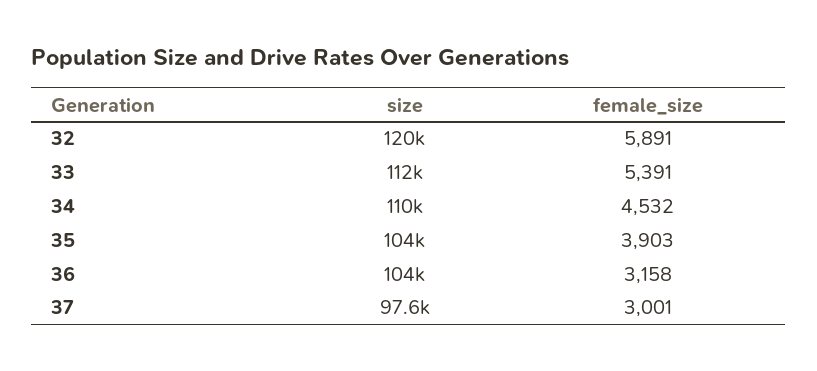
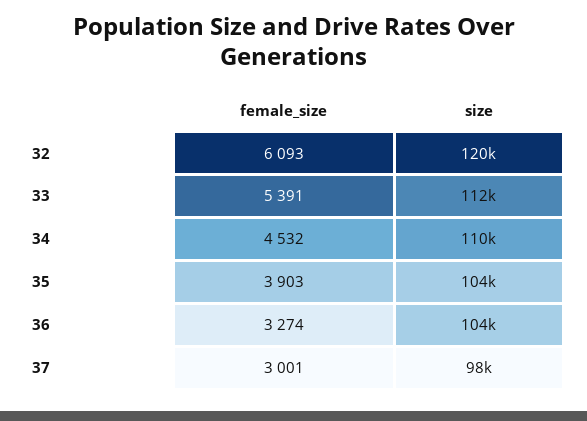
  {
    "size": {
      "32": 120000,
      "33": 112000,
      "34": 110000,
      "35": 104000,
      "36": 104000,
      "37": 97600
    },
    "female_size": {
-     "32": 5891,
+     "32": 6093,
      "33": 5391,
      "34": 4532,
      "35": 3903,
-     "36": 3158,
+     "36": 3274,
      "37": 3001
    }
  }

